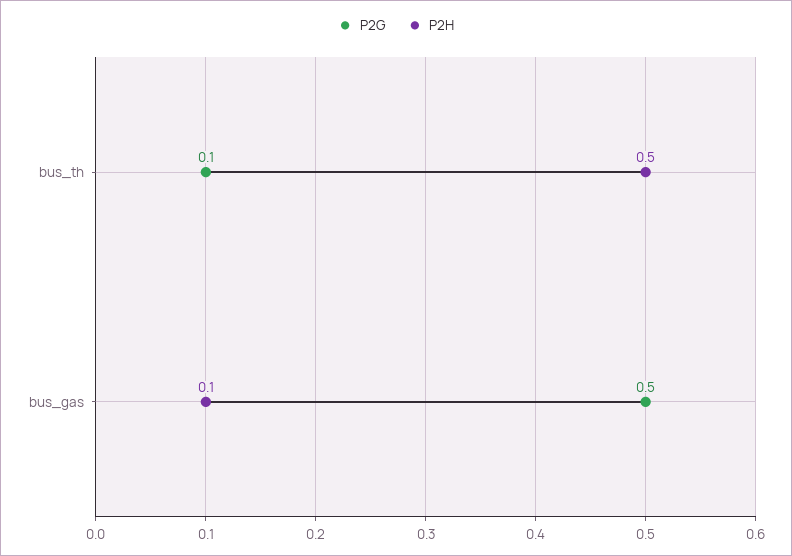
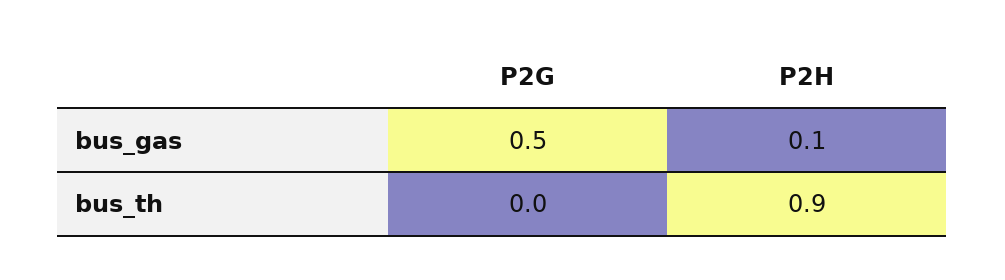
  {
    "P2G": {
-     "bus_th": 0.1,
+     "bus_th": 0,
      "bus_gas": 0.5
    },
    "P2H": {
-     "bus_th": 0.5,
+     "bus_th": 0.9,
      "bus_gas": 0.1
    }
  }

